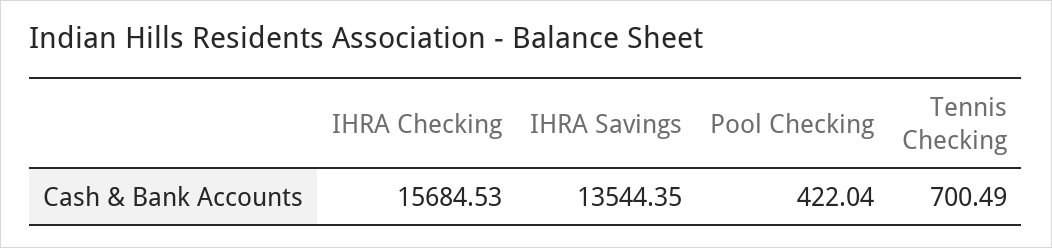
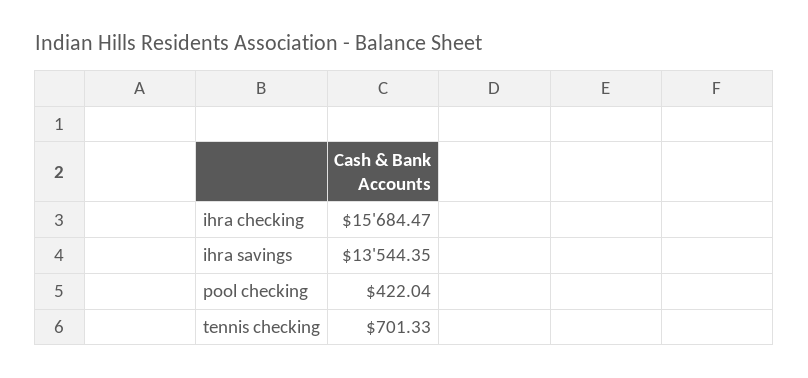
  {
-   "IHRA Checking": 15684.53,
+   "IHRA Checking": 15684.47,
    "IHRA Savings": 13544.35,
    "Pool Checking": 422.04,
-   "Tennis Checking": 700.49
+   "Tennis Checking": 701.33
  }

